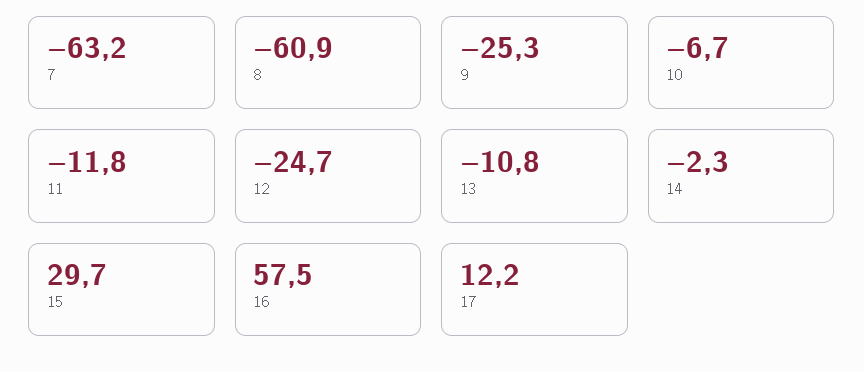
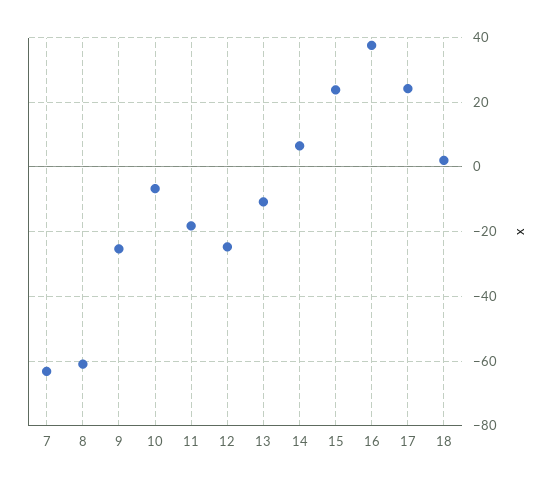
  {
    "7": -63.2,
    "8": -60.9,
    "9": -25.3,
    "10": -6.7,
-   "11": -11.8,
+   "11": -18,
    "12": -24.7,
    "13": -10.8,
-   "14": -2.3,
+   "14": 6,
-   "15": 29.7,
+   "15": 24,
-   "16": 57.5,
+   "16": 38,
-   "17": 12.2
+   "17": 24,
+   "18": 2
  }

